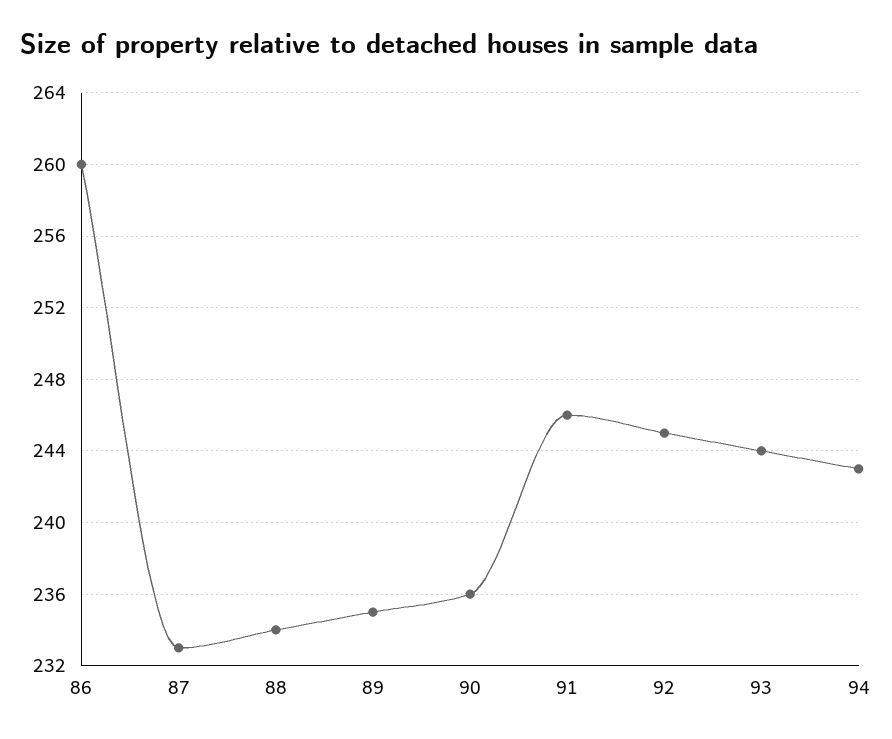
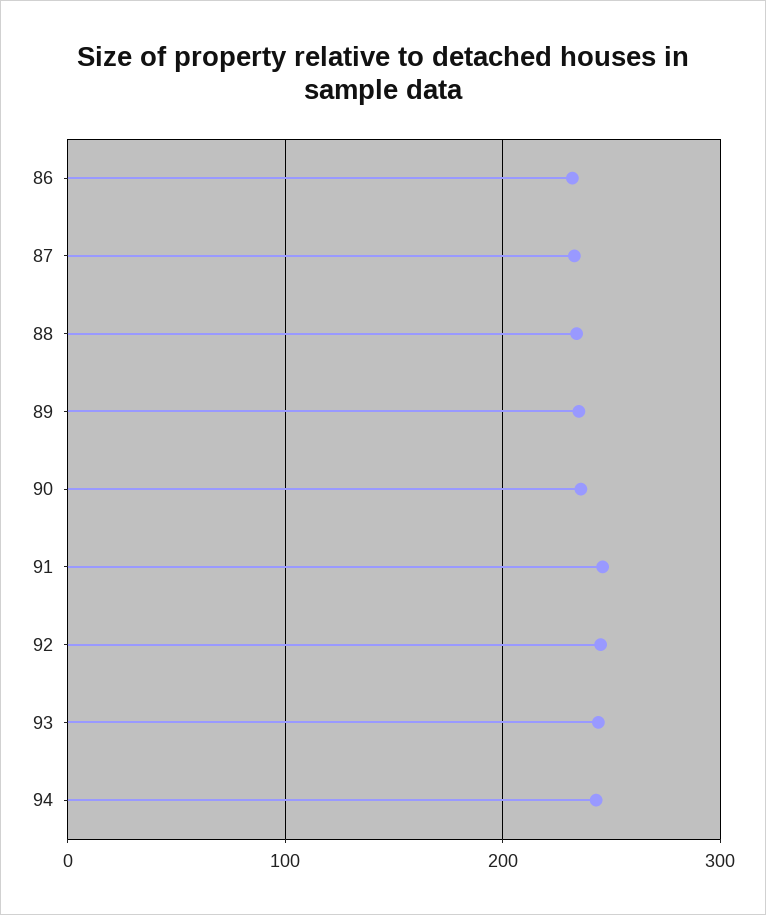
  {
-   "86": 260,
+   "86": 230,
    "87": 233,
    "88": 234,
    "89": 235,
    "90": 236,
    "91": 246,
    "92": 245,
    "93": 244,
    "94": 243
  }

